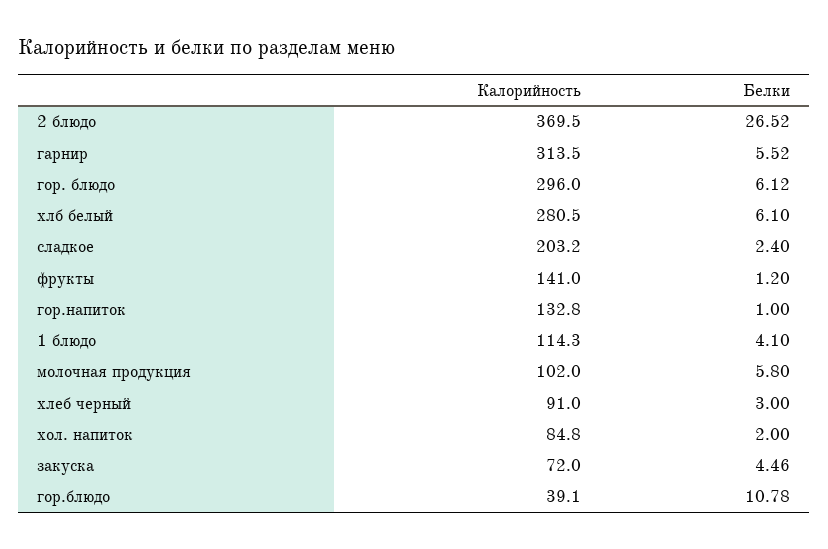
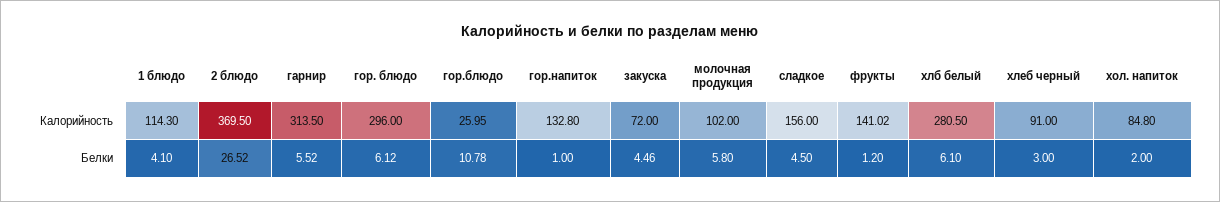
  {
    "Калорийность": {
      "2 блюдо": 369.5,
      "гарнир": 313.5,
      "гор. блюдо": 296,
      "хлб белый": 280.5,
-     "сладкое": 203.2,
+     "сладкое": 156,
-     "фрукты": 141,
+     "фрукты": 141.02,
      "гор.напиток": 132.8,
      "1 блюдо": 114.3,
      "молочная продукция": 102,
      "хлеб черный": 91,
      "хол. напиток": 84.8,
      "закуска": 72,
-     "гор.блюдо": 39.1
+     "гор.блюдо": 25.95
    },
    "Белки": {
      "2 блюдо": 26.52,
      "гарнир": 5.52,
      "гор. блюдо": 6.12,
      "хлб белый": 6.1,
-     "сладкое": 2.4,
+     "сладкое": 4.5,
      "фрукты": 1.2,
      "гор.напиток": 1,
      "1 блюдо": 4.1,
      "молочная продукция": 5.8,
      "хлеб черный": 3,
      "хол. напиток": 2,
      "закуска": 4.46,
      "гор.блюдо": 10.78
    }
  }

